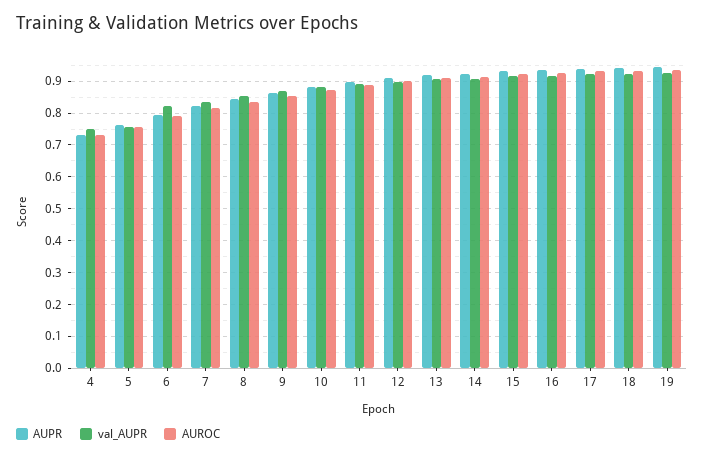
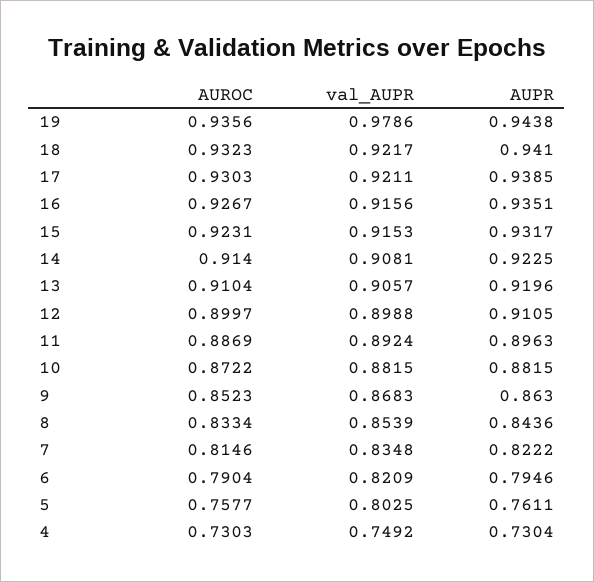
  {
    "AUPR": {
      "4": 0.7304,
      "5": 0.7611,
      "6": 0.7946,
      "7": 0.8222,
      "8": 0.8436,
      "9": 0.863,
      "10": 0.8815,
      "11": 0.8963,
      "12": 0.9105,
      "13": 0.9196,
      "14": 0.9225,
      "15": 0.9317,
      "16": 0.9351,
      "17": 0.9385,
      "18": 0.941,
      "19": 0.9438
    },
    "val_AUPR": {
      "4": 0.7492,
-     "5": 0.76,
+     "5": 0.8025,
      "6": 0.8209,
      "7": 0.8348,
      "8": 0.8539,
      "9": 0.8683,
      "10": 0.8815,
      "11": 0.8924,
      "12": 0.8988,
      "13": 0.9057,
      "14": 0.9081,
      "15": 0.9153,
      "16": 0.9156,
      "17": 0.9211,
      "18": 0.9217,
-     "19": 0.92
+     "19": 0.9786
    },
    "AUROC": {
      "4": 0.7303,
      "5": 0.7577,
      "6": 0.7904,
      "7": 0.8146,
      "8": 0.8334,
      "9": 0.8523,
      "10": 0.8722,
      "11": 0.8869,
      "12": 0.8997,
      "13": 0.9104,
      "14": 0.914,
      "15": 0.9231,
      "16": 0.9267,
      "17": 0.9303,
      "18": 0.9323,
      "19": 0.9356
    }
  }

